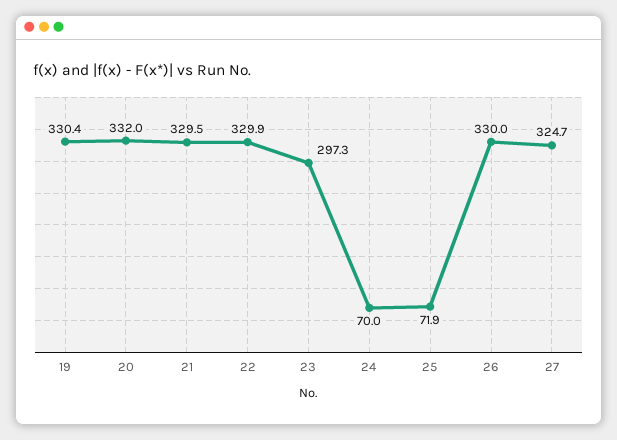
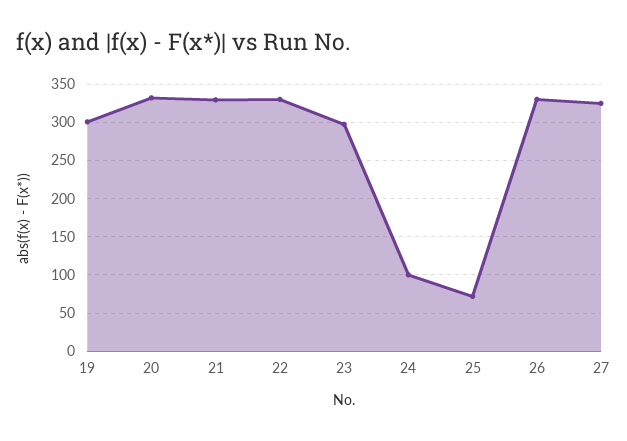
  {
-   "19": 330.4,
+   "19": 300,
    "20": 332,
    "21": 329.5,
    "22": 329.9,
    "23": 297.3,
-   "24": 70,
+   "24": 100,
    "25": 71.9,
    "26": 330,
    "27": 324.7
  }

